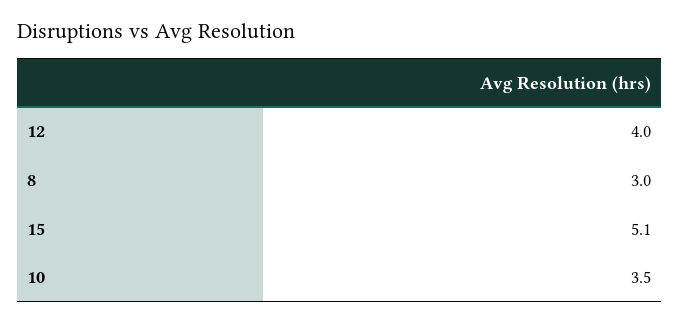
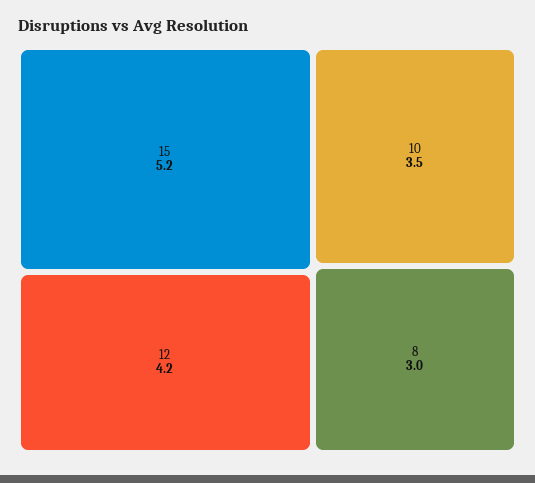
  {
-   "12": 4,
+   "12": 4.2,
    "8": 3,
-   "15": 5.1,
+   "15": 5.2,
    "10": 3.5
  }

